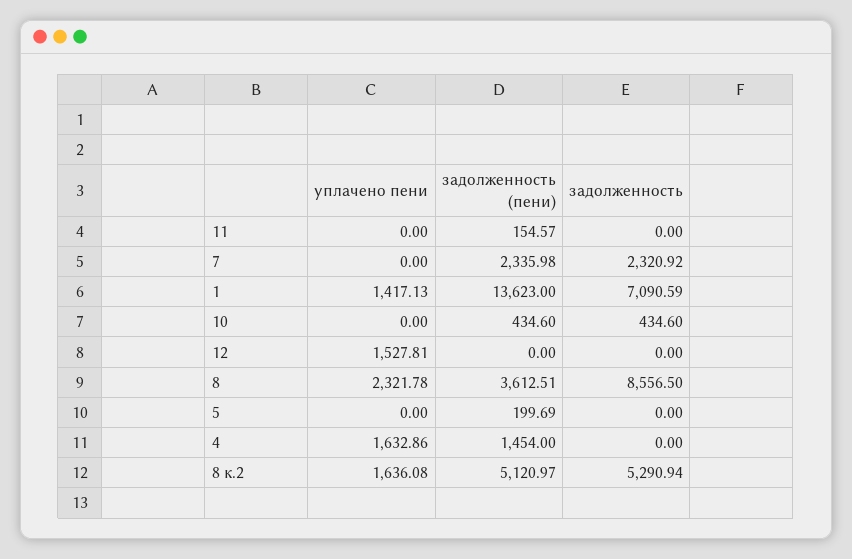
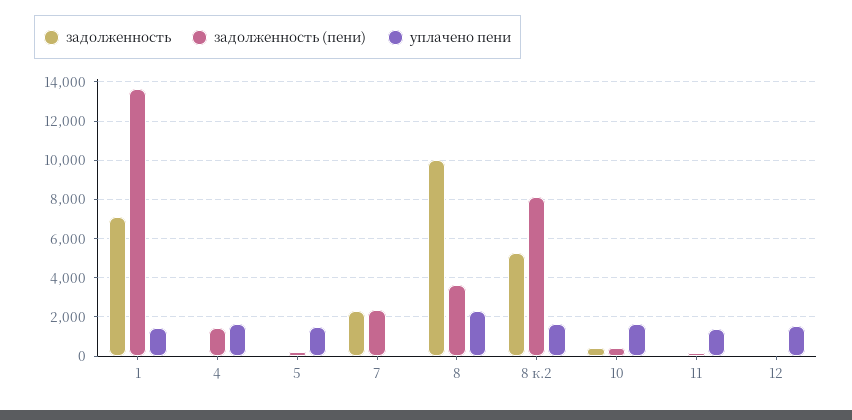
  {
    "уплачено пени": {
-     "11": 0,
+     "11": 1500,
      "7": 0,
      "1": 1417.13,
-     "10": 0,
+     "10": 1500,
      "12": 1527.81,
      "8": 2321.78,
-     "5": 0,
+     "5": 1500,
      "4": 1632.86,
      "8 к.2": 1636.08
    },
    "задолженность (пени)": {
      "11": 154.57,
      "7": 2335.98,
      "1": 13623,
      "10": 434.6,
      "12": 0,
      "8": 3612.51,
      "5": 199.69,
      "4": 1454,
-     "8 к.2": 5120.97
+     "8 к.2": 8000
    },
    "задолженность": {
      "11": 0,
      "7": 2320.92,
      "1": 7090.59,
      "10": 434.6,
      "12": 0,
-     "8": 8556.5,
+     "8": 10000,
      "5": 0,
      "4": 0,
      "8 к.2": 5290.94
    }
  }

